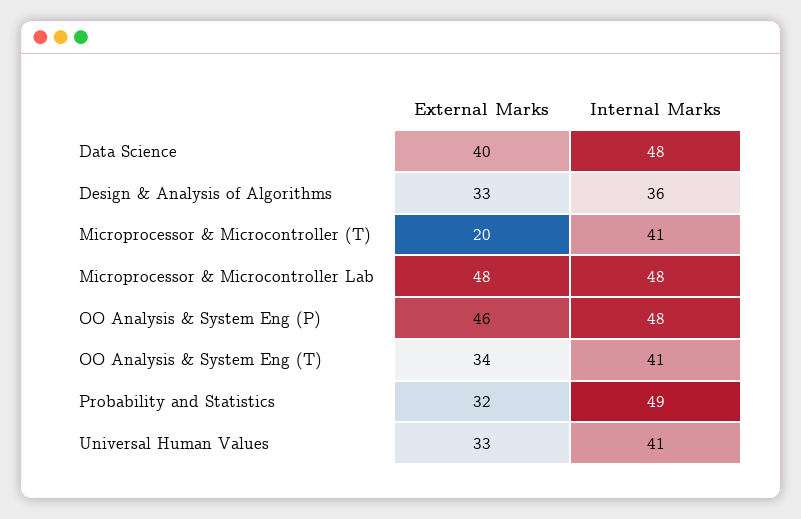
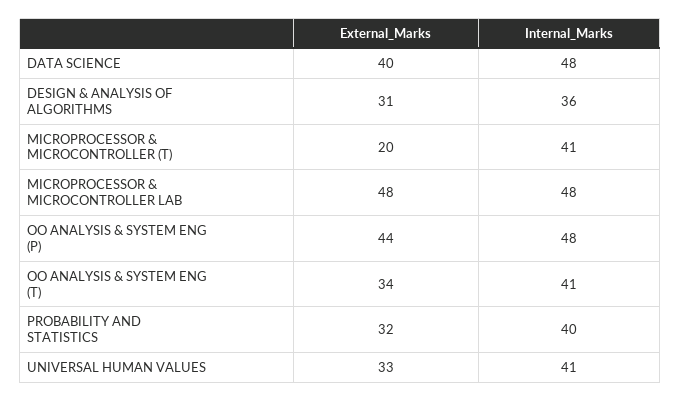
  {
    "External Marks": {
      "Data Science": 40,
-     "Design & Analysis of Algorithms": 33,
+     "Design & Analysis of Algorithms": 31,
      "Microprocessor & Microcontroller (T)": 20,
      "Microprocessor & Microcontroller Lab": 48,
-     "OO Analysis & System Eng (P)": 46,
+     "OO Analysis & System Eng (P)": 44,
      "OO Analysis & System Eng (T)": 34,
      "Probability and Statistics": 32,
      "Universal Human Values": 33
    },
    "Internal Marks": {
      "Data Science": 48,
      "Design & Analysis of Algorithms": 36,
      "Microprocessor & Microcontroller (T)": 41,
      "Microprocessor & Microcontroller Lab": 48,
      "OO Analysis & System Eng (P)": 48,
      "OO Analysis & System Eng (T)": 41,
-     "Probability and Statistics": 49,
+     "Probability and Statistics": 40,
      "Universal Human Values": 41
    }
  }

